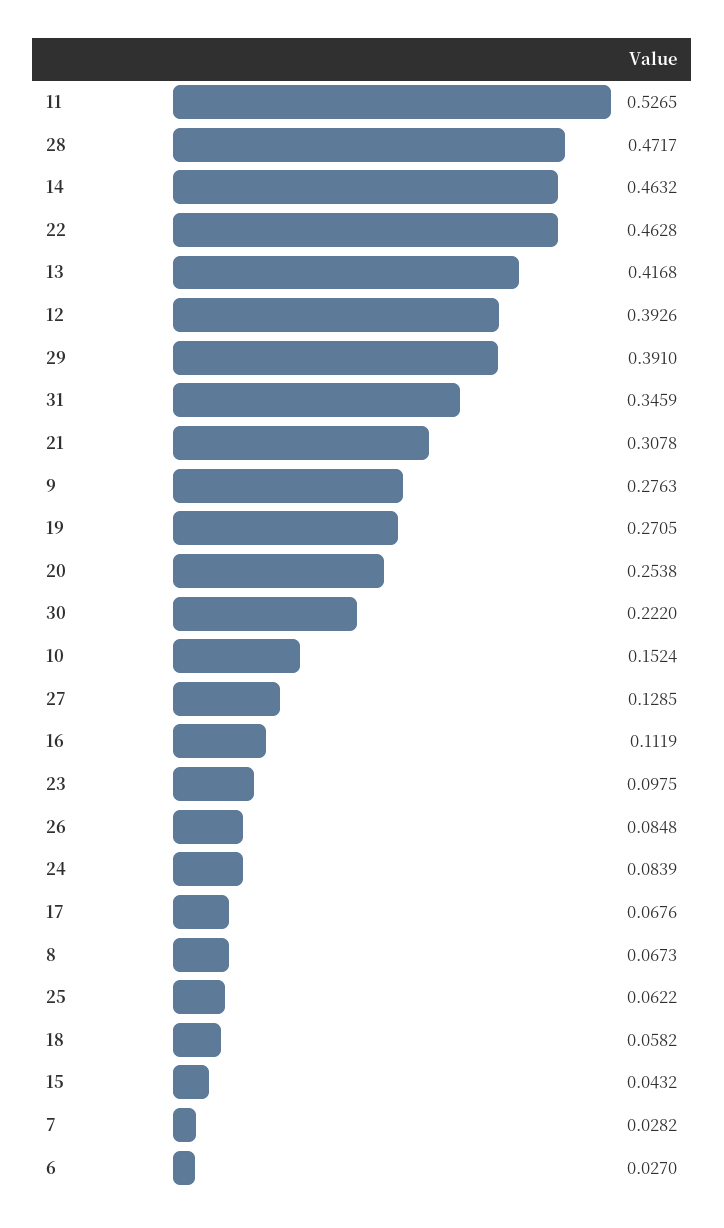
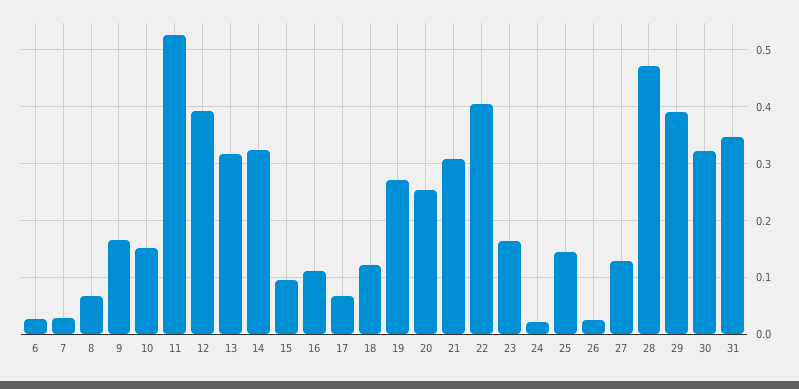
  {
    "11": 0.5265,
    "28": 0.4717,
-   "14": 0.4632,
+   "14": 0.32,
-   "22": 0.4628,
+   "22": 0.4,
-   "13": 0.4168,
+   "13": 0.32,
    "12": 0.3926,
    "29": 0.391,
    "31": 0.3459,
    "21": 0.3078,
-   "9": 0.2763,
+   "9": 0.16,
    "19": 0.2705,
    "20": 0.2538,
-   "30": 0.222,
+   "30": 0.32,
    "10": 0.1524,
    "27": 0.1285,
    "16": 0.1119,
-   "23": 0.0975,
+   "23": 0.16,
-   "26": 0.0848,
+   "26": 0.02,
-   "24": 0.0839,
+   "24": 0.02,
    "17": 0.0676,
    "8": 0.0673,
-   "25": 0.0622,
+   "25": 0.14,
-   "18": 0.0582,
+   "18": 0.12,
-   "15": 0.0432,
+   "15": 0.1,
    "7": 0.0282,
    "6": 0.027
  }

